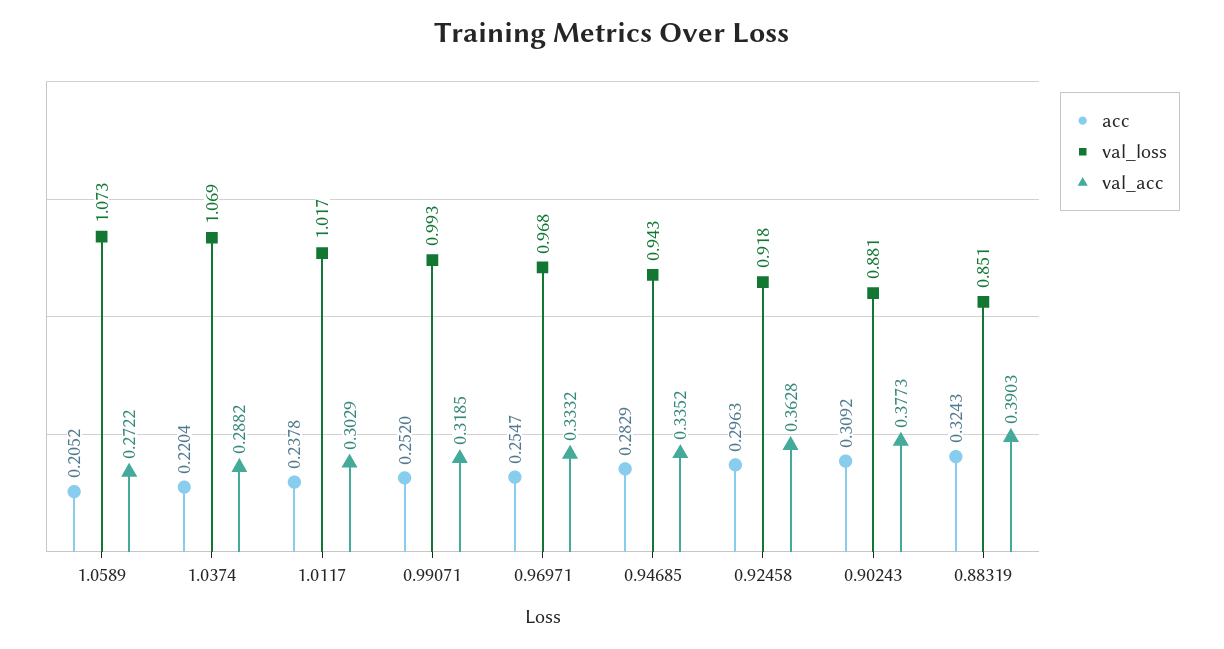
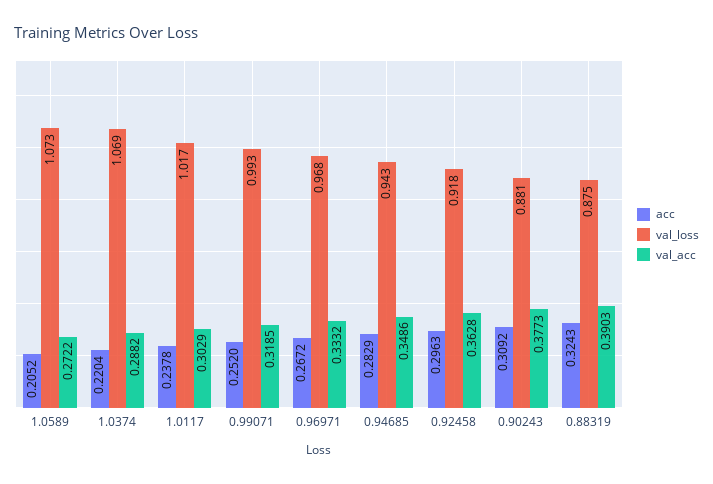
  {
    "acc": {
      "1.0589": 0.2052,
      "1.0374": 0.2204,
      "1.0117": 0.2378,
      "0.99071": 0.252,
-     "0.96971": 0.2547,
+     "0.96971": 0.2672,
      "0.94685": 0.2829,
      "0.92458": 0.2963,
      "0.90243": 0.3092,
      "0.88319": 0.3243
    },
    "val_loss": {
      "1.0589": 1.073,
      "1.0374": 1.069,
      "1.0117": 1.017,
      "0.99071": 0.993,
      "0.96971": 0.968,
      "0.94685": 0.943,
      "0.92458": 0.918,
      "0.90243": 0.881,
-     "0.88319": 0.851
+     "0.88319": 0.875
    },
    "val_acc": {
      "1.0589": 0.2722,
      "1.0374": 0.2882,
      "1.0117": 0.3029,
      "0.99071": 0.3185,
      "0.96971": 0.3332,
-     "0.94685": 0.3352,
+     "0.94685": 0.3486,
      "0.92458": 0.3628,
      "0.90243": 0.3773,
      "0.88319": 0.3903
    }
  }

